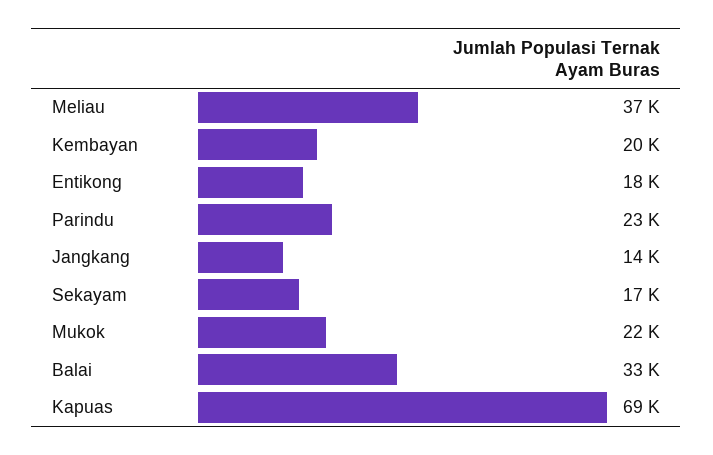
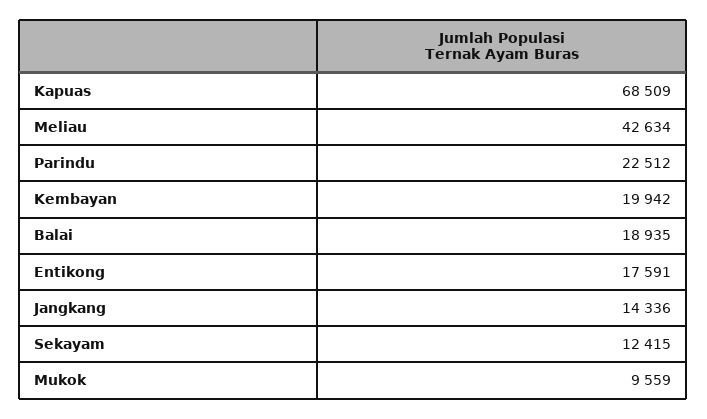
  {
-   "Meliau": 37000,
+   "Meliau": 42634,
    "Kembayan": 19942,
    "Entikong": 17591,
    "Parindu": 22512,
    "Jangkang": 14336,
-   "Sekayam": 17000,
+   "Sekayam": 12415,
-   "Mukok": 22000,
+   "Mukok": 9559,
-   "Balai": 33000,
+   "Balai": 18935,
    "Kapuas": 68509
  }

